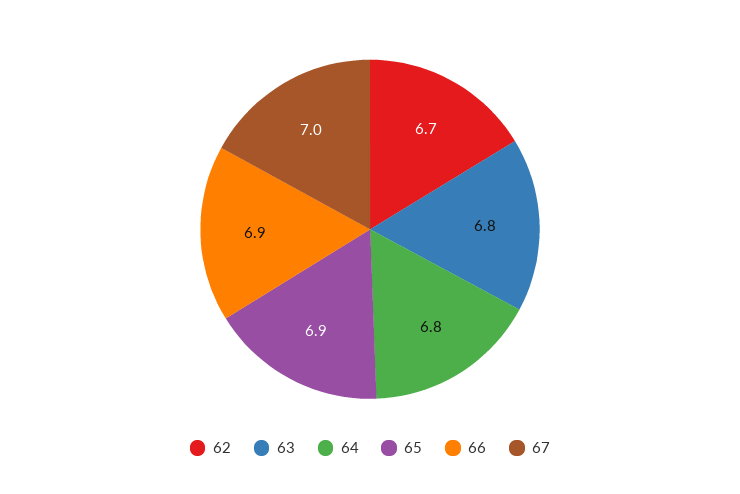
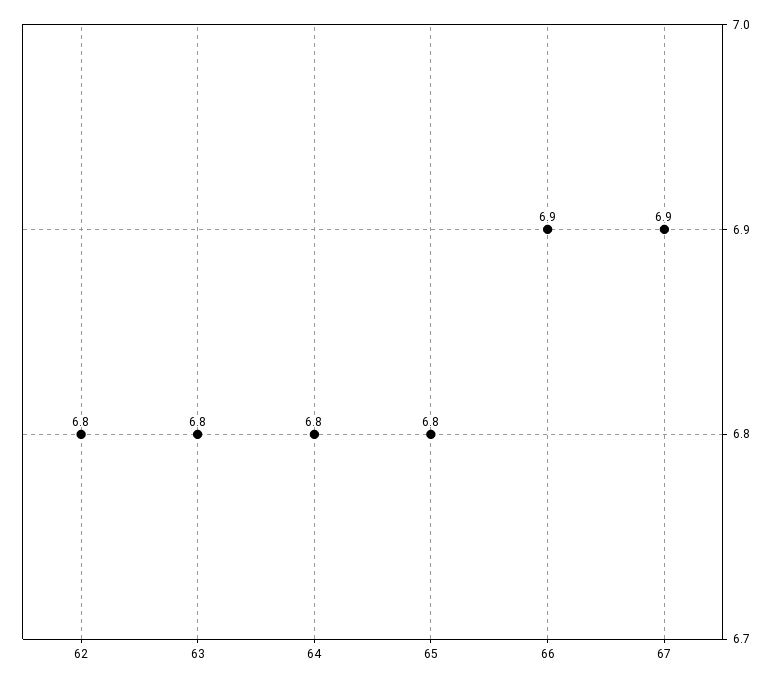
  {
-   "62": 6.7,
+   "62": 6.8,
    "63": 6.8,
    "64": 6.8,
-   "65": 6.9,
+   "65": 6.8,
    "66": 6.9,
-   "67": 7
+   "67": 6.9
  }

